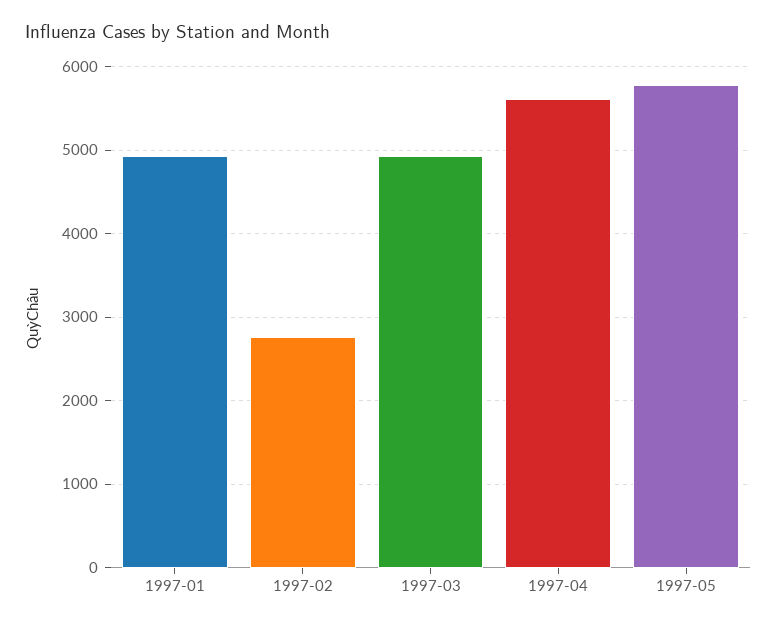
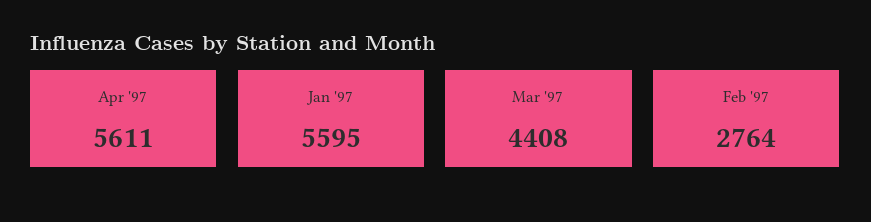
  {
-   "1997-01": 4900,
+   "1997-01": 5595,
    "1997-02": 2764,
-   "1997-03": 4900,
+   "1997-03": 4408,
-   "1997-04": 5611,
+   "1997-04": 5611
-   "1997-05": 5800
  }

